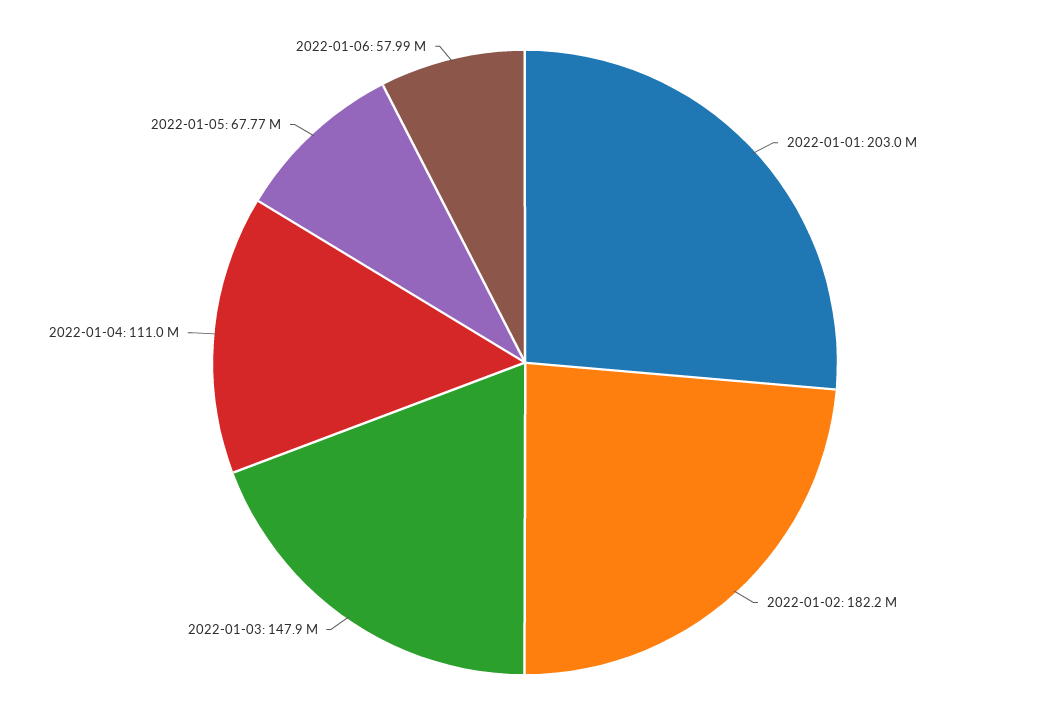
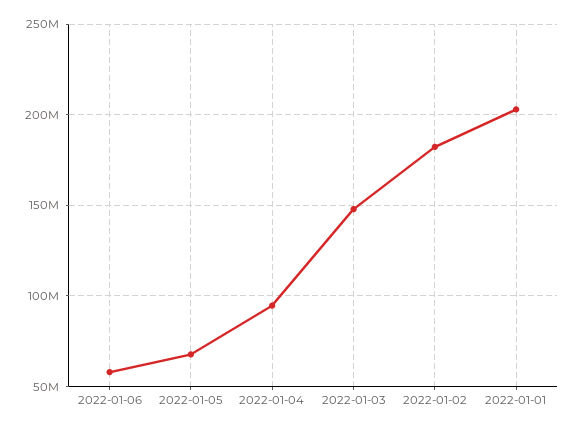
  {
    "2022-01-01": 203000000,
    "2022-01-02": 182200000,
    "2022-01-03": 147900000,
-   "2022-01-04": 111000000,
+   "2022-01-04": 95000000,
    "2022-01-05": 67770000,
    "2022-01-06": 57990000
  }

